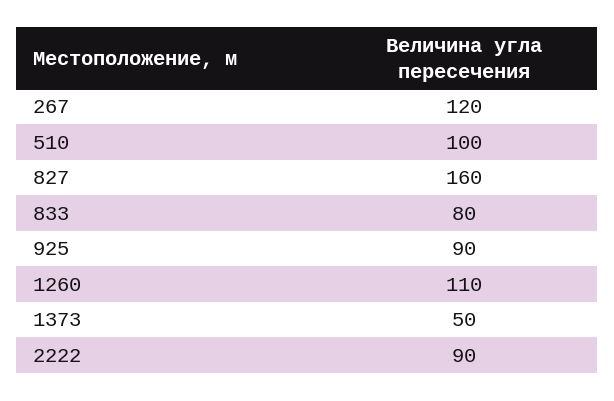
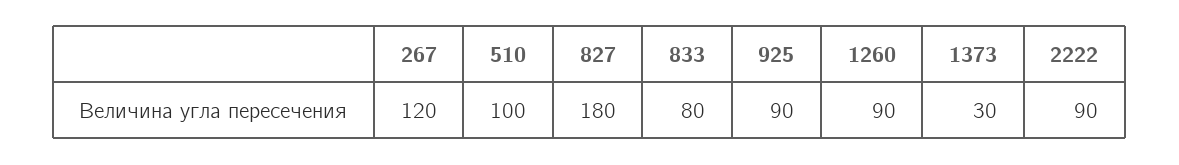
  {
    "267": 120,
    "510": 100,
-   "827": 160,
+   "827": 180,
    "833": 80,
    "925": 90,
-   "1260": 110,
+   "1260": 90,
-   "1373": 50,
+   "1373": 30,
    "2222": 90
  }

